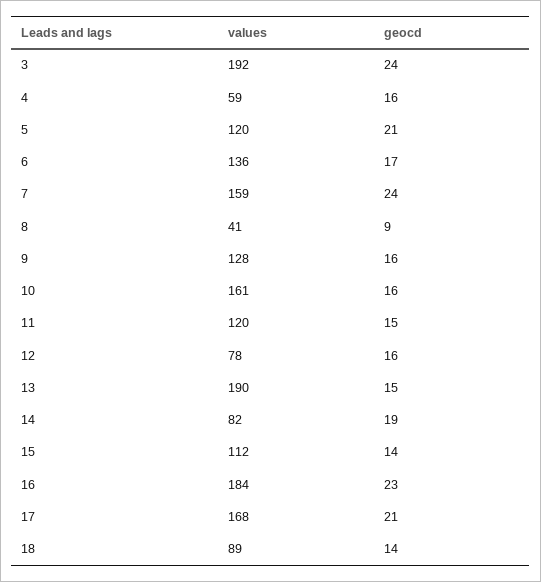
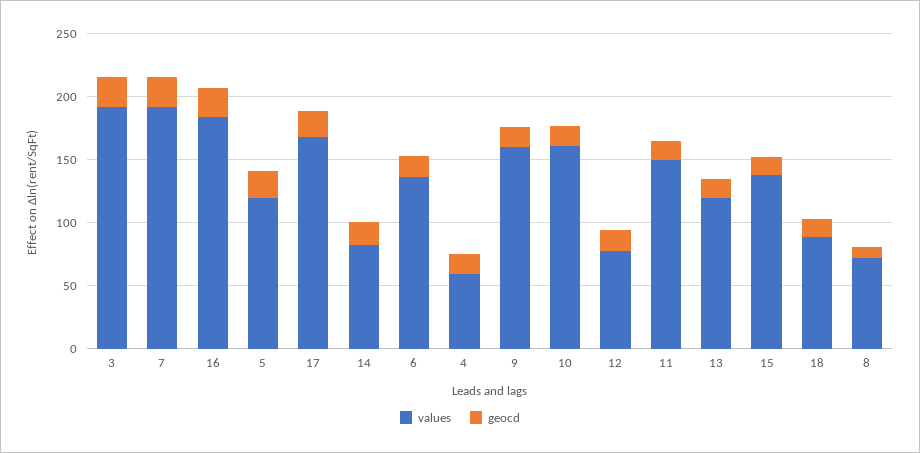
  {
    "values": {
      "3": 192,
      "4": 59,
      "5": 120,
      "6": 136,
-     "7": 159,
+     "7": 190,
-     "8": 41,
+     "8": 70,
-     "9": 128,
+     "9": 160,
      "10": 161,
-     "11": 120,
+     "11": 150,
      "12": 78,
-     "13": 190,
+     "13": 120,
      "14": 82,
-     "15": 112,
+     "15": 140,
      "16": 184,
      "17": 168,
      "18": 89
    },
    "geocd": {
      "3": 24,
      "4": 16,
      "5": 21,
      "6": 17,
      "7": 24,
      "8": 9,
      "9": 16,
      "10": 16,
      "11": 15,
      "12": 16,
      "13": 15,
      "14": 19,
      "15": 14,
      "16": 23,
      "17": 21,
      "18": 14
    }
  }

